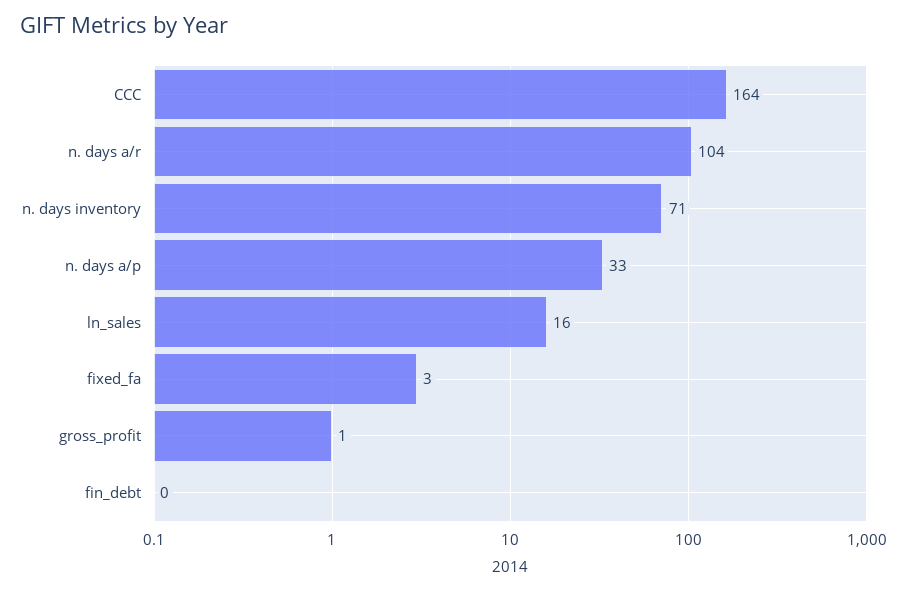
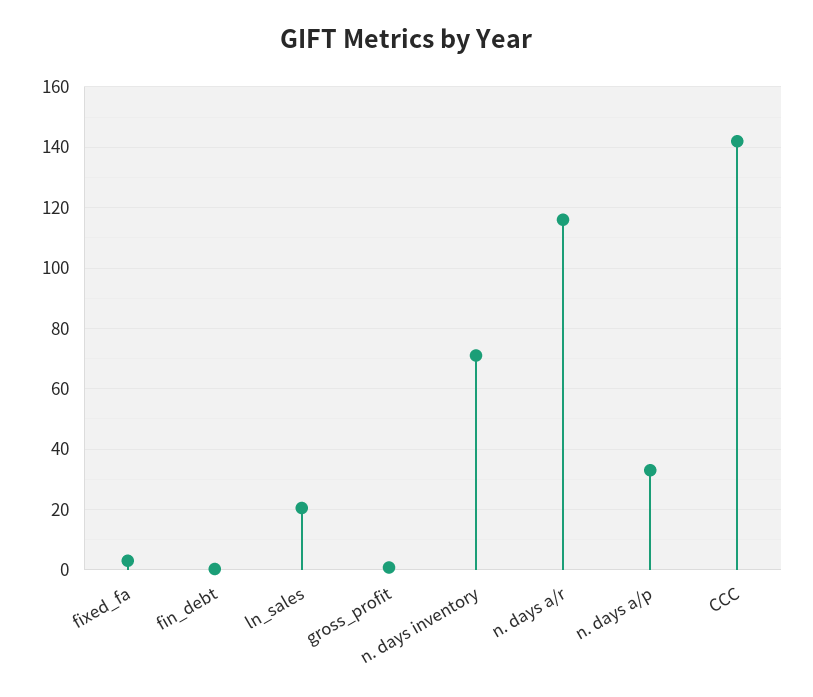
  {
-   "CCC": 164,
+   "CCC": 142,
-   "n. days a/r": 104,
+   "n. days a/r": 116,
    "n. days inventory": 71,
    "n. days a/p": 33,
-   "ln_sales": 16,
+   "ln_sales": 20,
    "fixed_fa": 3,
    "gross_profit": 1,
    "fin_debt": 0
  }

